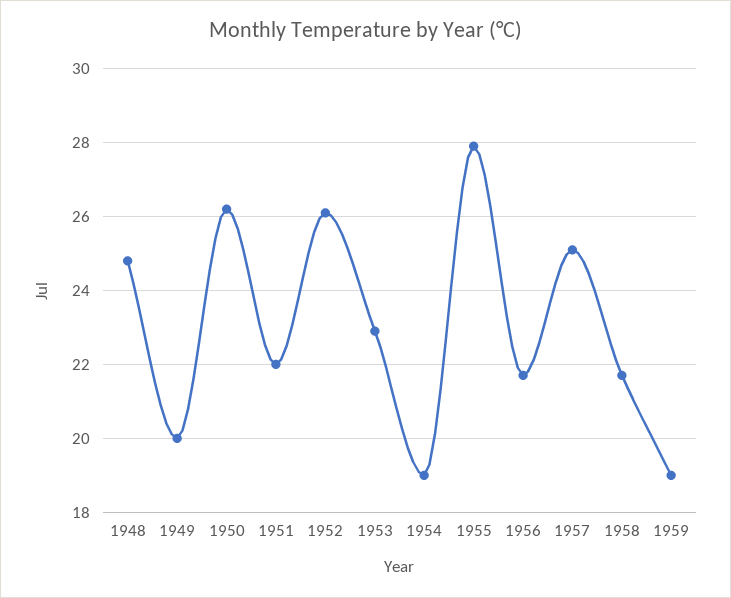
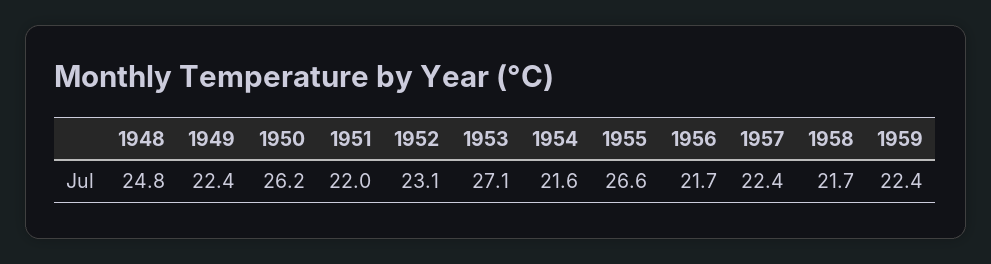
  {
    "1948": 24.8,
-   "1949": 20,
+   "1949": 22.4,
    "1950": 26.2,
    "1951": 22,
-   "1952": 26,
+   "1952": 23.1,
-   "1953": 23,
+   "1953": 27.1,
-   "1954": 19,
+   "1954": 21.6,
-   "1955": 28,
+   "1955": 26.6,
    "1956": 21.7,
-   "1957": 25,
+   "1957": 22.4,
    "1958": 21.7,
-   "1959": 19
+   "1959": 22.4
  }

